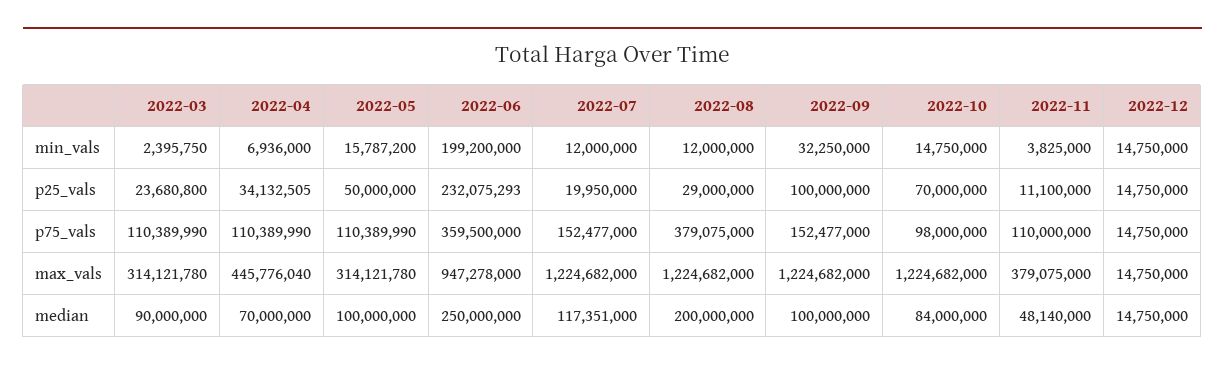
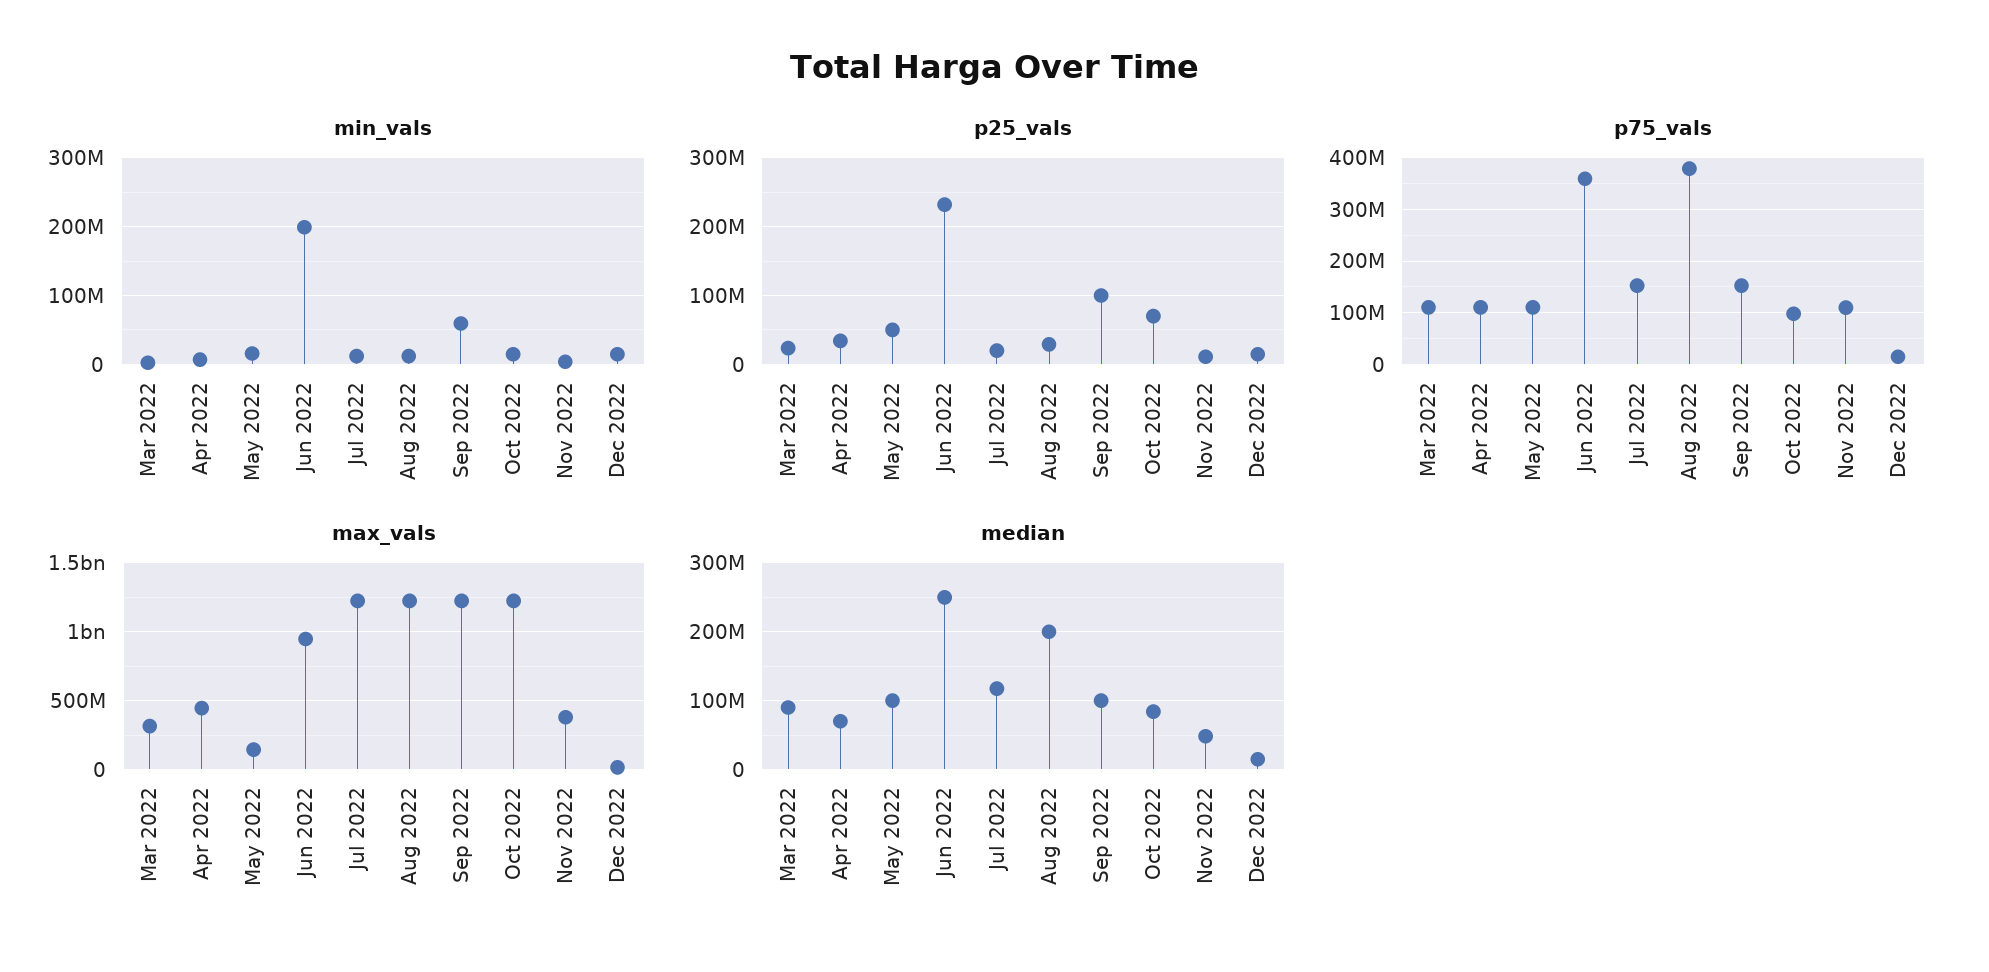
  {
    "min_vals": {
      "2022-03": 2395750,
      "2022-04": 6936000,
      "2022-05": 15787200,
      "2022-06": 199200000,
      "2022-07": 12000000,
      "2022-08": 12000000,
-     "2022-09": 32250000,
+     "2022-09": 60000000,
      "2022-10": 14750000,
      "2022-11": 3825000,
      "2022-12": 14750000
    },
    "p25_vals": {
      "2022-03": 23680800,
      "2022-04": 34132505,
      "2022-05": 50000000,
      "2022-06": 232075293,
      "2022-07": 19950000,
      "2022-08": 29000000,
      "2022-09": 100000000,
      "2022-10": 70000000,
      "2022-11": 11100000,
      "2022-12": 14750000
    },
    "p75_vals": {
      "2022-03": 110389990,
      "2022-04": 110389990,
      "2022-05": 110389990,
      "2022-06": 359500000,
      "2022-07": 152477000,
      "2022-08": 379075000,
      "2022-09": 152477000,
      "2022-10": 98000000,
      "2022-11": 110000000,
      "2022-12": 14750000
    },
    "max_vals": {
      "2022-03": 314121780,
      "2022-04": 445776040,
-     "2022-05": 314121780,
+     "2022-05": 150000000,
      "2022-06": 947278000,
      "2022-07": 1224682000,
      "2022-08": 1224682000,
      "2022-09": 1224682000,
      "2022-10": 1224682000,
      "2022-11": 379075000,
      "2022-12": 14750000
    },
    "median": {
      "2022-03": 90000000,
      "2022-04": 70000000,
      "2022-05": 100000000,
      "2022-06": 250000000,
      "2022-07": 117351000,
      "2022-08": 200000000,
      "2022-09": 100000000,
      "2022-10": 84000000,
      "2022-11": 48140000,
      "2022-12": 14750000
    }
  }

